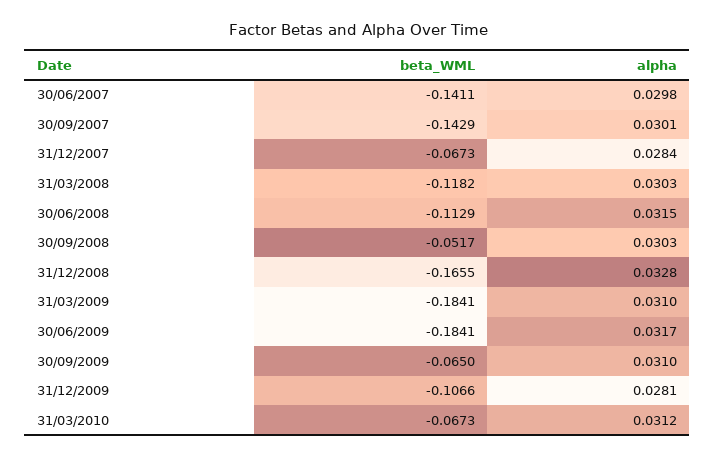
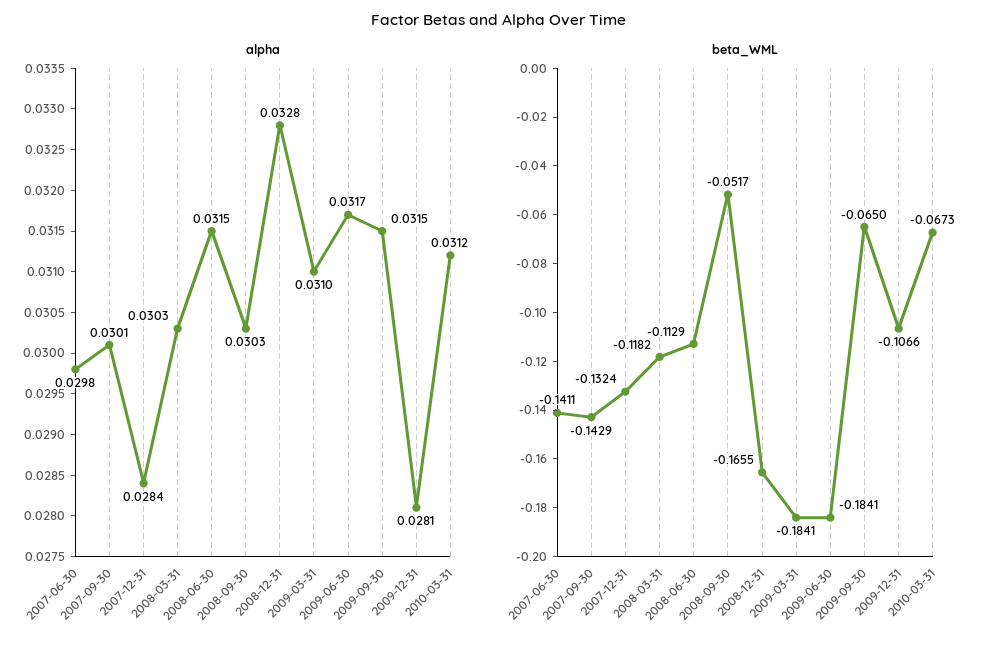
  {
    "beta_WML": {
      "30/06/2007": -0.1411,
      "30/09/2007": -0.1429,
-     "31/12/2007": -0.0673,
+     "31/12/2007": -0.1324,
      "31/03/2008": -0.1182,
      "30/06/2008": -0.1129,
      "30/09/2008": -0.0517,
      "31/12/2008": -0.1655,
      "31/03/2009": -0.1841,
      "30/06/2009": -0.1841,
      "30/09/2009": -0.065,
      "31/12/2009": -0.1066,
      "31/03/2010": -0.0673
    },
    "alpha": {
      "30/06/2007": 0.0298,
      "30/09/2007": 0.0301,
      "31/12/2007": 0.0284,
      "31/03/2008": 0.0303,
      "30/06/2008": 0.0315,
      "30/09/2008": 0.0303,
      "31/12/2008": 0.0328,
      "31/03/2009": 0.031,
      "30/06/2009": 0.0317,
-     "30/09/2009": 0.031,
+     "30/09/2009": 0.0315,
      "31/12/2009": 0.0281,
      "31/03/2010": 0.0312
    }
  }

